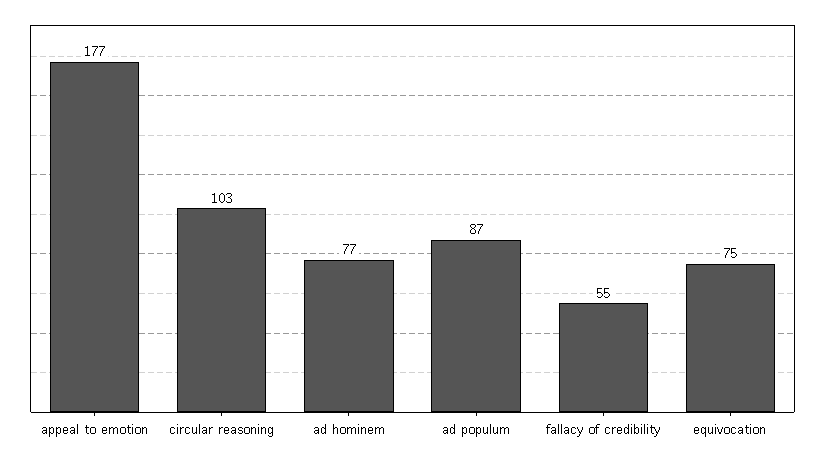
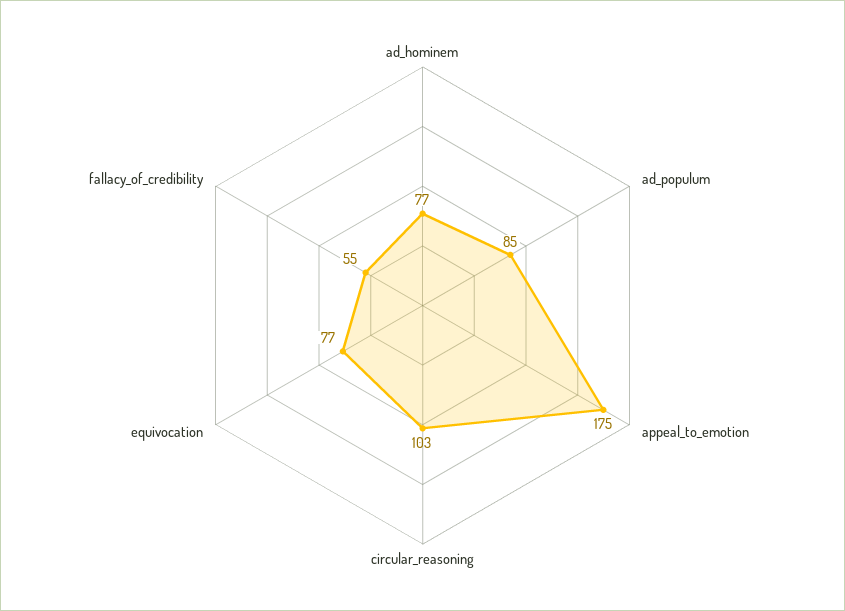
  {
-   "appeal to emotion": 177,
+   "appeal to emotion": 175,
    "circular reasoning": 103,
    "ad hominem": 77,
-   "ad populum": 87,
+   "ad populum": 85,
    "fallacy of credibility": 55,
-   "equivocation": 75
+   "equivocation": 77
  }

